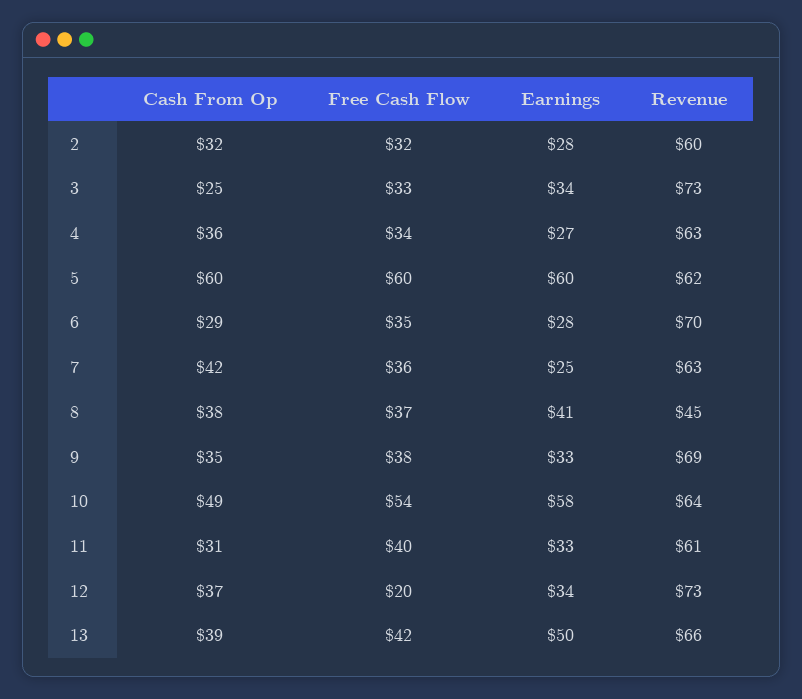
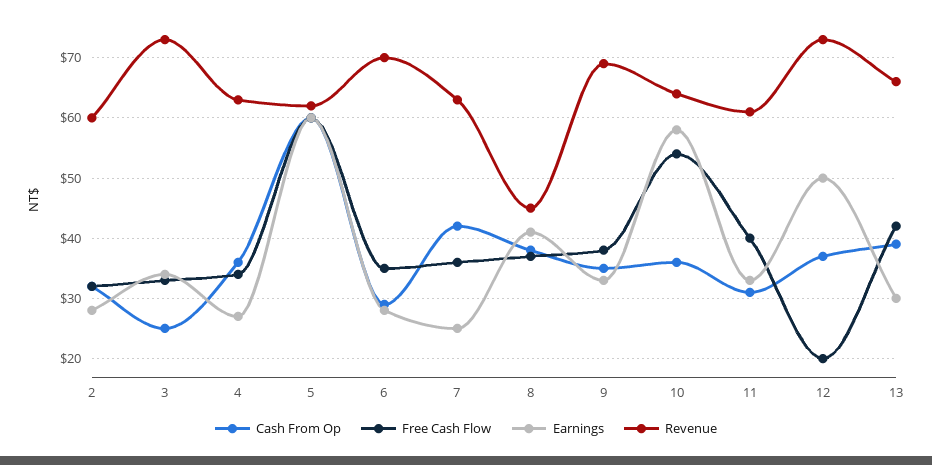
  {
    "Cash From Op": {
      "2": 32,
      "3": 25,
      "4": 36,
      "5": 60,
      "6": 29,
      "7": 42,
      "8": 38,
      "9": 35,
-     "10": 49,
+     "10": 36,
      "11": 31,
      "12": 37,
      "13": 39
    },
    "Free Cash Flow": {
      "2": 32,
      "3": 33,
      "4": 34,
      "5": 60,
      "6": 35,
      "7": 36,
      "8": 37,
      "9": 38,
      "10": 54,
      "11": 40,
      "12": 20,
      "13": 42
    },
    "Earnings": {
      "2": 28,
      "3": 34,
      "4": 27,
      "5": 60,
      "6": 28,
      "7": 25,
      "8": 41,
      "9": 33,
      "10": 58,
      "11": 33,
-     "12": 34,
+     "12": 50,
-     "13": 50
+     "13": 30
    },
    "Revenue": {
      "2": 60,
      "3": 73,
      "4": 63,
      "5": 62,
      "6": 70,
      "7": 63,
      "8": 45,
      "9": 69,
      "10": 64,
      "11": 61,
      "12": 73,
      "13": 66
    }
  }

